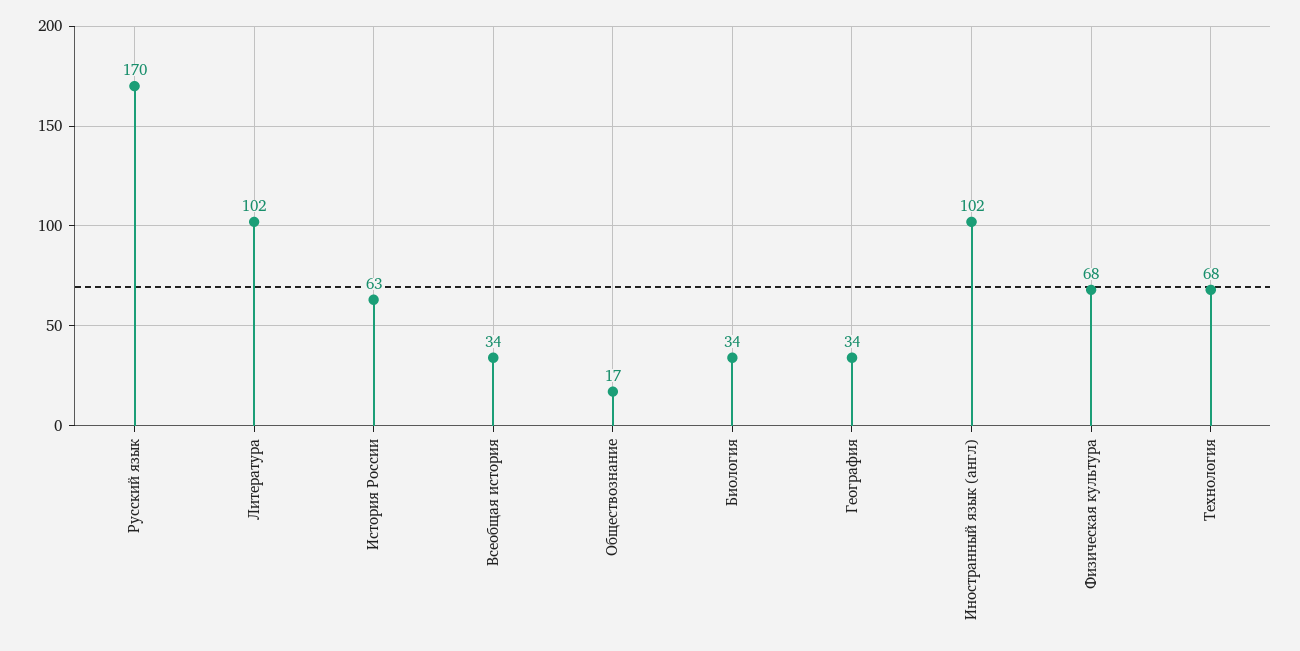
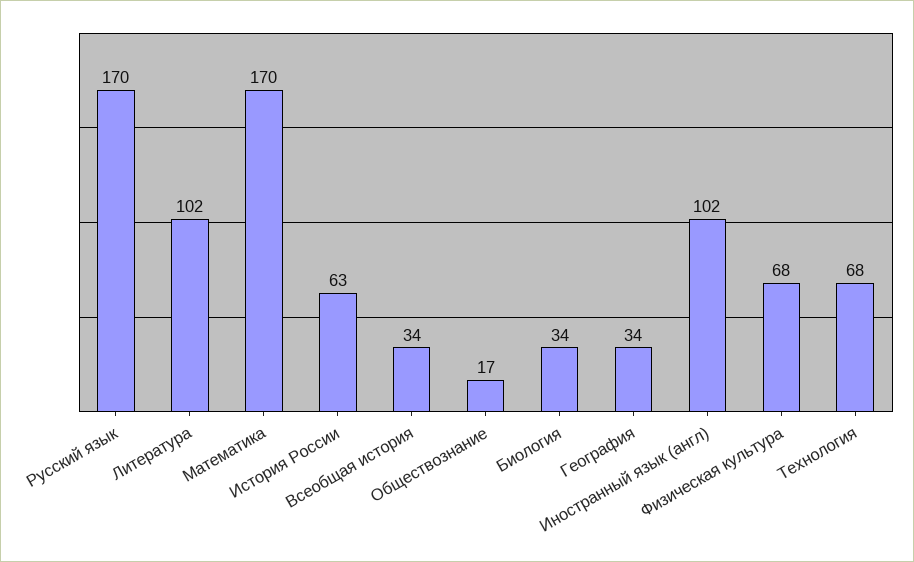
  {
    "Русский язык": 170,
    "Литература": 102,
    "История России": 63,
    "Всеобщая история": 34,
    "Обществознание": 17,
    "Биология": 34,
    "География": 34,
    "Иностранный язык (англ)": 102,
    "Физическая культура": 68,
-   "Технология": 68
+   "Технология": 68,
+   "Математика": 170
  }

